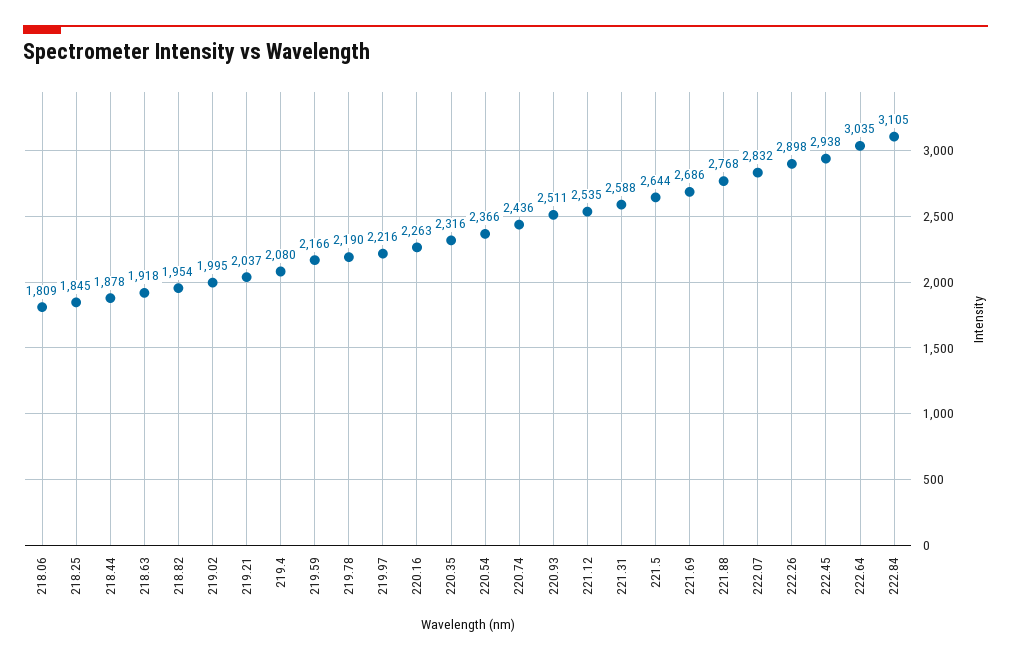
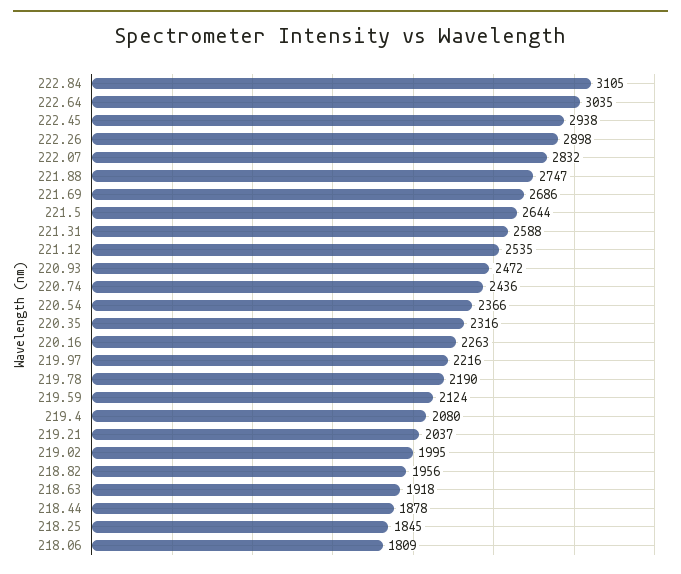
  {
    "218.06": 1809,
    "218.25": 1845,
    "218.44": 1878,
    "218.63": 1918,
-   "218.82": 1954,
+   "218.82": 1956,
    "219.02": 1995,
    "219.21": 2037,
    "219.4": 2080,
-   "219.59": 2166,
+   "219.59": 2124,
    "219.78": 2190,
    "219.97": 2216,
    "220.16": 2263,
    "220.35": 2316,
    "220.54": 2366,
    "220.74": 2436,
-   "220.93": 2511,
+   "220.93": 2472,
    "221.12": 2535,
    "221.31": 2588,
    "221.5": 2644,
    "221.69": 2686,
-   "221.88": 2768,
+   "221.88": 2747,
    "222.07": 2832,
    "222.26": 2898,
    "222.45": 2938,
    "222.64": 3035,
    "222.84": 3105
  }

